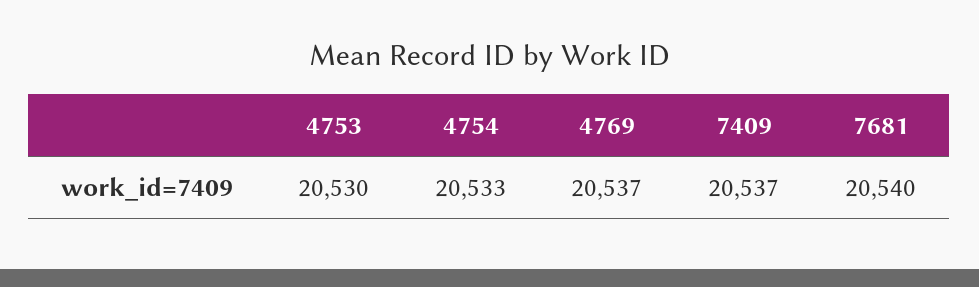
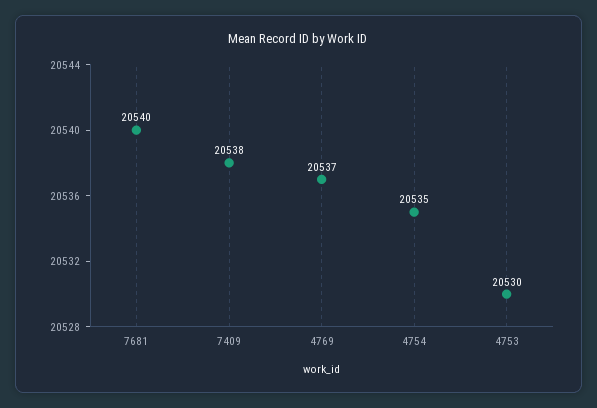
  {
    "4753": 20530,
-   "4754": 20533,
+   "4754": 20535,
    "4769": 20537,
-   "7409": 20537,
+   "7409": 20538,
    "7681": 20540
  }

